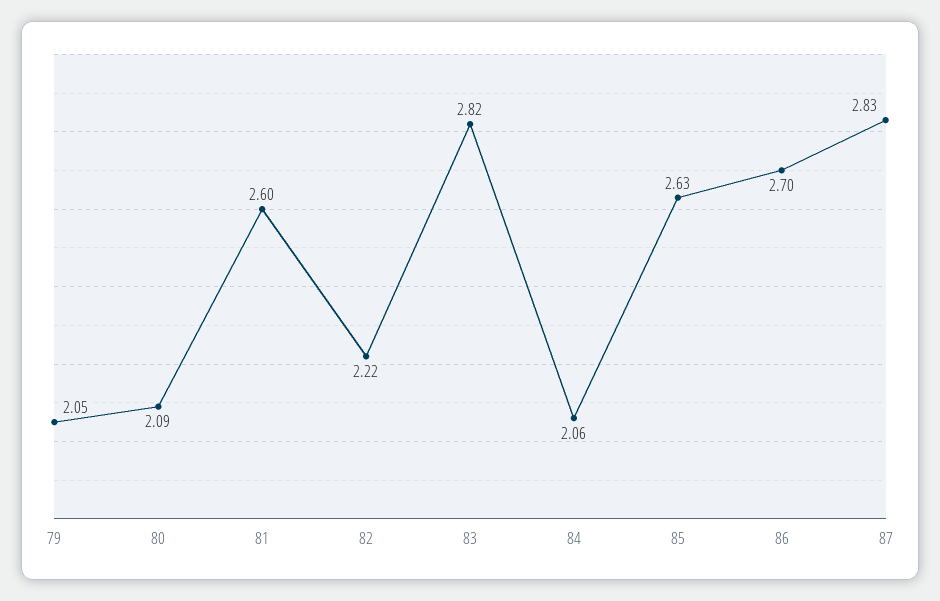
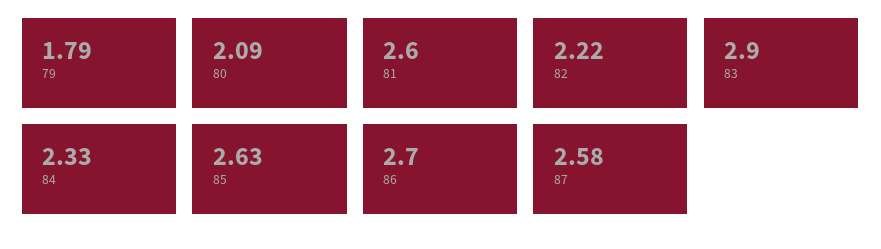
  {
-   "79": 2.05,
+   "79": 1.79,
    "80": 2.09,
    "81": 2.6,
    "82": 2.22,
-   "83": 2.82,
+   "83": 2.9,
-   "84": 2.06,
+   "84": 2.33,
    "85": 2.63,
    "86": 2.7,
-   "87": 2.83
+   "87": 2.58
  }

